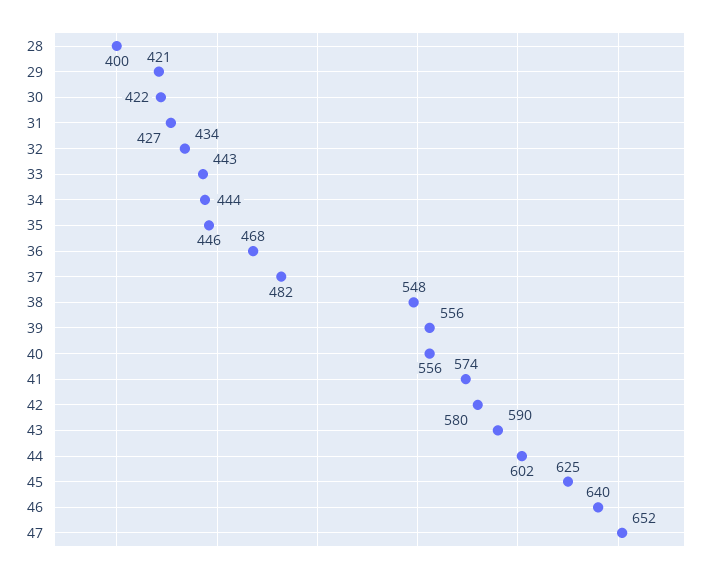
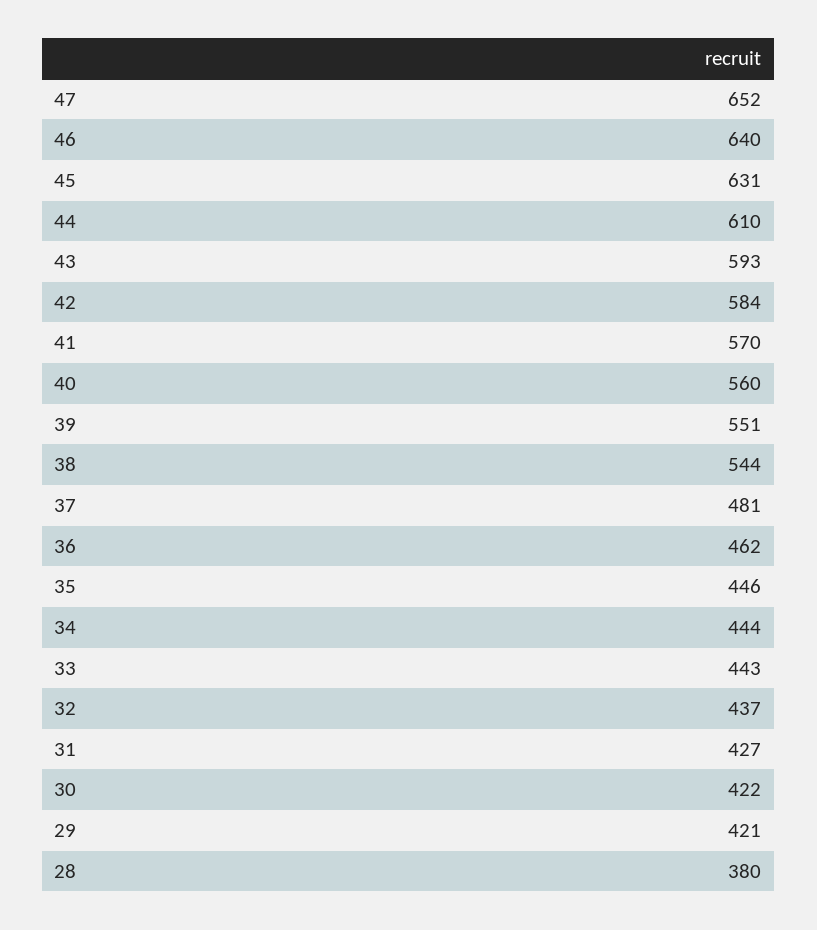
  {
-   "28": 400,
+   "28": 380,
    "29": 421,
    "30": 422,
    "31": 427,
-   "32": 434,
+   "32": 437,
    "33": 443,
    "34": 444,
    "35": 446,
-   "36": 468,
+   "36": 462,
-   "37": 482,
+   "37": 481,
-   "38": 548,
+   "38": 544,
-   "39": 556,
+   "39": 551,
-   "40": 556,
+   "40": 560,
-   "41": 574,
+   "41": 570,
-   "42": 580,
+   "42": 584,
-   "43": 590,
+   "43": 593,
-   "44": 602,
+   "44": 610,
-   "45": 625,
+   "45": 631,
    "46": 640,
    "47": 652
  }

